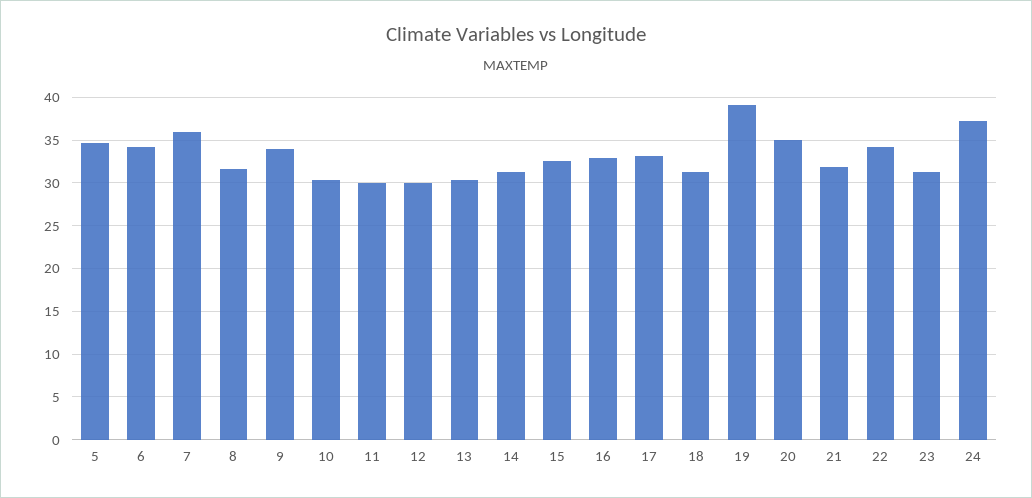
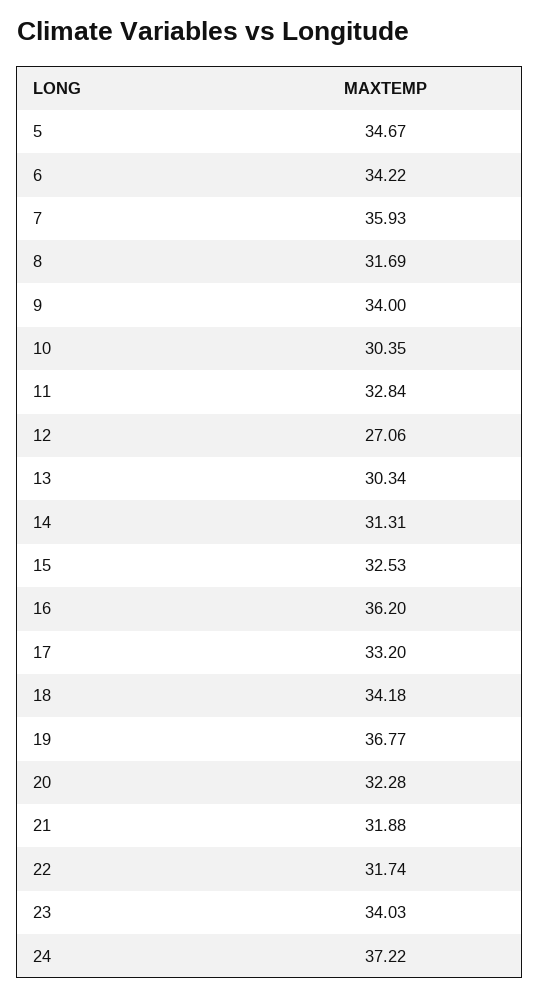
  {
    "5": 34.67,
    "6": 34.22,
    "7": 35.93,
    "8": 31.69,
    "9": 34,
    "10": 30.35,
-   "11": 30,
+   "11": 32.84,
-   "12": 30,
+   "12": 27.06,
    "13": 30.34,
    "14": 31.31,
    "15": 32.53,
-   "16": 33,
+   "16": 36.2,
    "17": 33.2,
-   "18": 31,
+   "18": 34.18,
-   "19": 39,
+   "19": 36.77,
-   "20": 35,
+   "20": 32.28,
    "21": 31.88,
-   "22": 34,
+   "22": 31.74,
-   "23": 31,
+   "23": 34.03,
    "24": 37.22
  }

